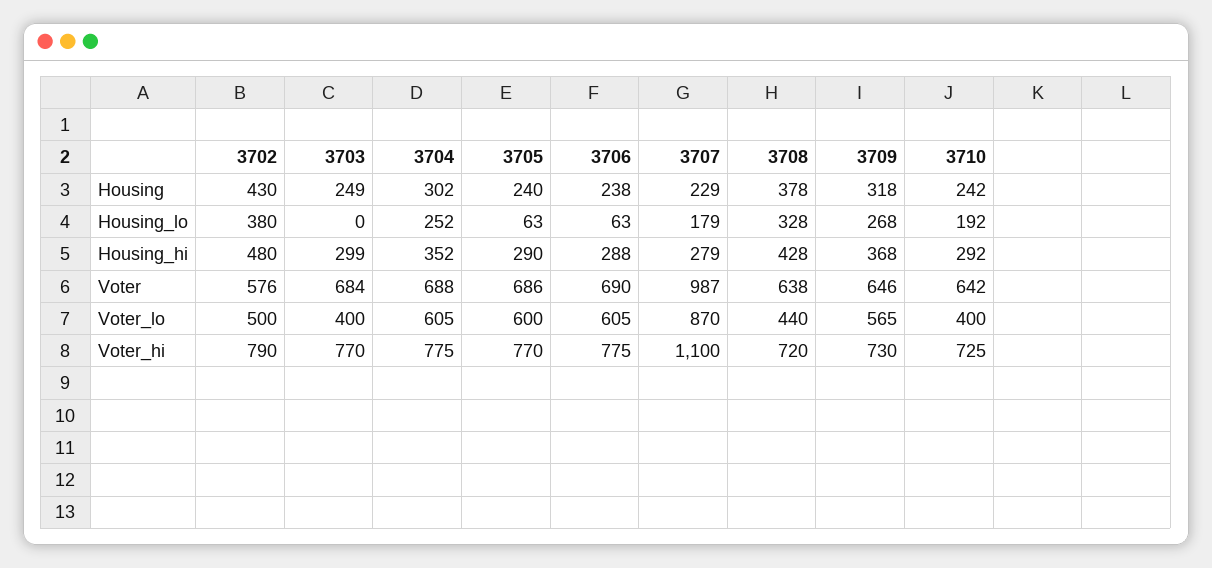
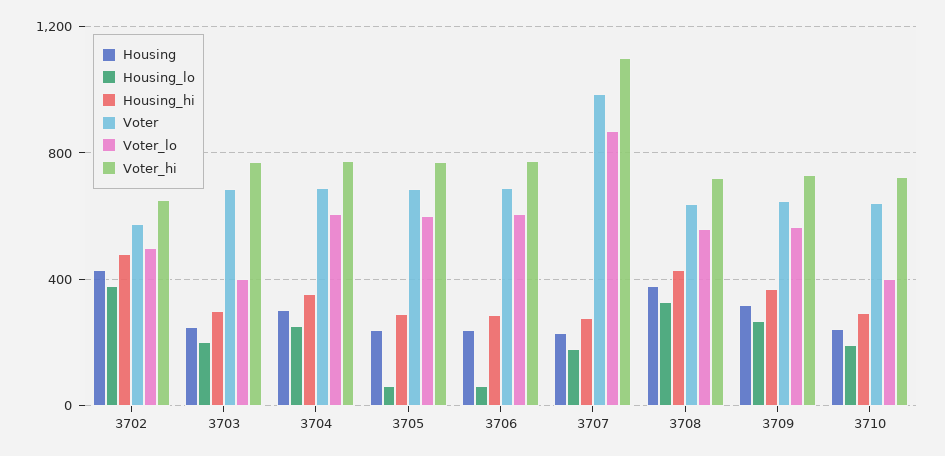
  {
    "Housing": {
      "3702": 430,
      "3703": 249,
      "3704": 302,
      "3705": 240,
      "3706": 238,
      "3707": 229,
      "3708": 378,
      "3709": 318,
      "3710": 242
    },
    "Housing_lo": {
      "3702": 380,
-     "3703": 0,
+     "3703": 200,
      "3704": 252,
      "3705": 63,
      "3706": 63,
      "3707": 179,
      "3708": 328,
      "3709": 268,
      "3710": 192
    },
    "Housing_hi": {
      "3702": 480,
      "3703": 299,
      "3704": 352,
      "3705": 290,
      "3706": 288,
      "3707": 279,
      "3708": 428,
      "3709": 368,
      "3710": 292
    },
    "Voter": {
      "3702": 576,
      "3703": 684,
      "3704": 688,
      "3705": 686,
      "3706": 690,
      "3707": 987,
      "3708": 638,
      "3709": 646,
      "3710": 642
    },
    "Voter_lo": {
      "3702": 500,
      "3703": 400,
      "3704": 605,
      "3705": 600,
      "3706": 605,
      "3707": 870,
-     "3708": 440,
+     "3708": 550,
      "3709": 565,
      "3710": 400
    },
    "Voter_hi": {
-     "3702": 790,
+     "3702": 650,
      "3703": 770,
      "3704": 775,
      "3705": 770,
      "3706": 775,
      "3707": 1100,
      "3708": 720,
      "3709": 730,
      "3710": 725
    }
  }

